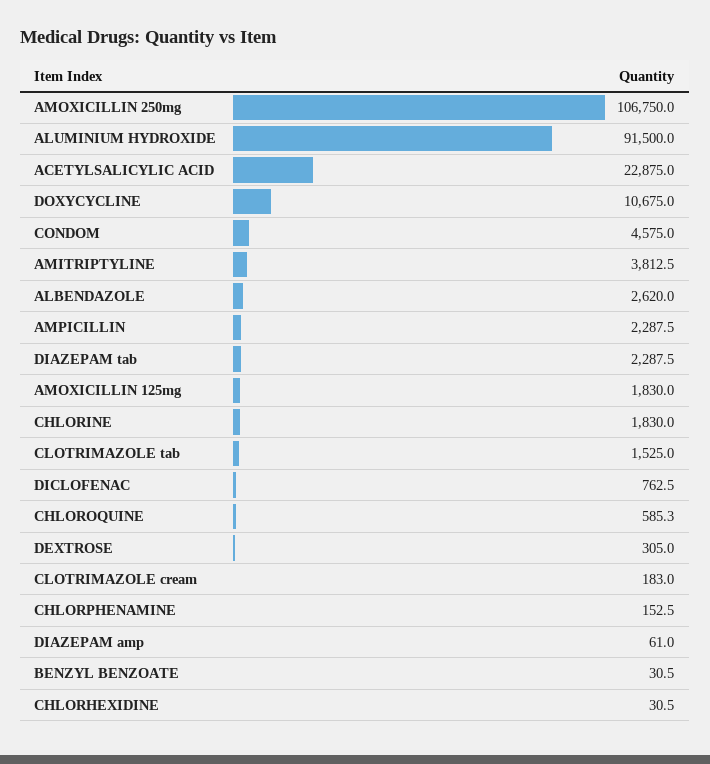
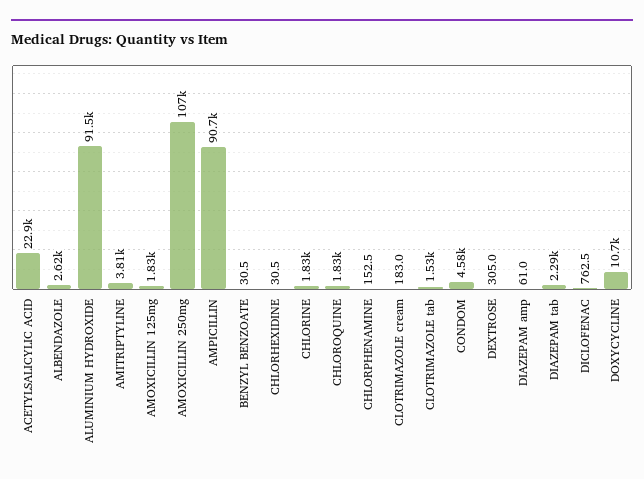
  {
    "AMOXICILLIN 250mg": 106750,
    "ALUMINIUM HYDROXIDE": 91500,
    "ACETYLSALICYLIC ACID": 22875,
    "DOXYCYCLINE": 10675,
    "CONDOM": 4575,
    "AMITRIPTYLINE": 3812.5,
    "ALBENDAZOLE": 2620,
-   "AMPICILLIN": 2287.5,
+   "AMPICILLIN": 90700,
    "DIAZEPAM tab": 2287.5,
    "AMOXICILLIN 125mg": 1830,
    "CHLORINE": 1830,
    "CLOTRIMAZOLE tab": 1525,
    "DICLOFENAC": 762.5,
-   "CHLOROQUINE": 585.3,
+   "CHLOROQUINE": 1830,
    "DEXTROSE": 305,
    "CLOTRIMAZOLE cream": 183,
    "CHLORPHENAMINE": 152.5,
    "DIAZEPAM amp": 61,
    "BENZYL BENZOATE": 30.5,
    "CHLORHEXIDINE": 30.5
  }

